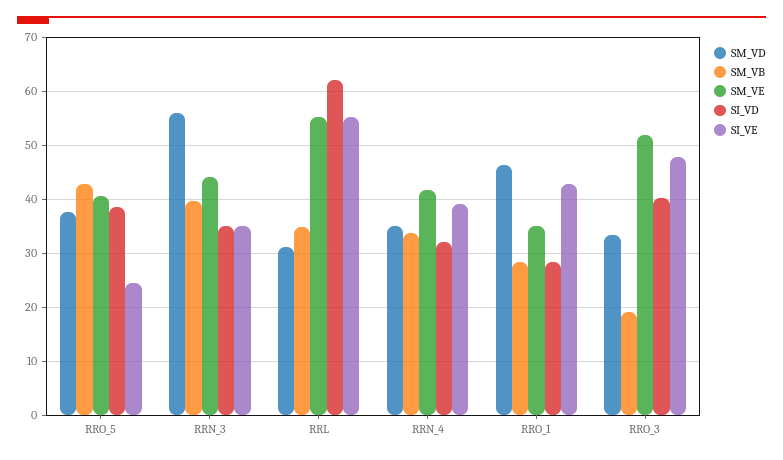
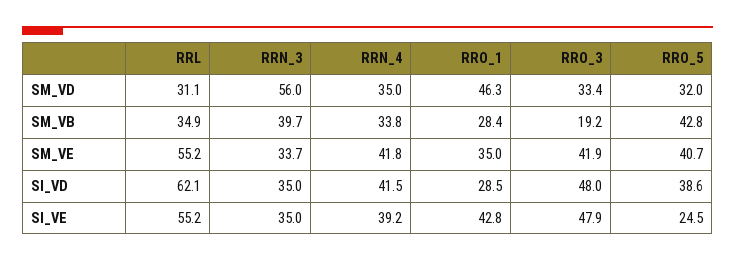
  {
    "SM_VD": {
-     "RRO_5": 38,
+     "RRO_5": 32,
      "RRN_3": 56,
      "RRL": 31.1,
      "RRN_4": 35,
      "RRO_1": 46.3,
      "RRO_3": 33.4
    },
    "SM_VB": {
      "RRO_5": 42.8,
      "RRN_3": 39.7,
      "RRL": 34.9,
      "RRN_4": 33.8,
      "RRO_1": 28.4,
      "RRO_3": 19.2
    },
    "SM_VE": {
      "RRO_5": 40.7,
-     "RRN_3": 44,
+     "RRN_3": 33.7,
      "RRL": 55.2,
      "RRN_4": 41.8,
      "RRO_1": 35,
-     "RRO_3": 52
+     "RRO_3": 41.9
    },
    "SI_VD": {
      "RRO_5": 38.6,
      "RRN_3": 35,
      "RRL": 62.1,
-     "RRN_4": 32,
+     "RRN_4": 41.5,
      "RRO_1": 28.5,
-     "RRO_3": 40
+     "RRO_3": 48
    },
    "SI_VE": {
      "RRO_5": 24.5,
      "RRN_3": 35,
      "RRL": 55.2,
      "RRN_4": 39.2,
      "RRO_1": 42.8,
      "RRO_3": 47.9
    }
  }

